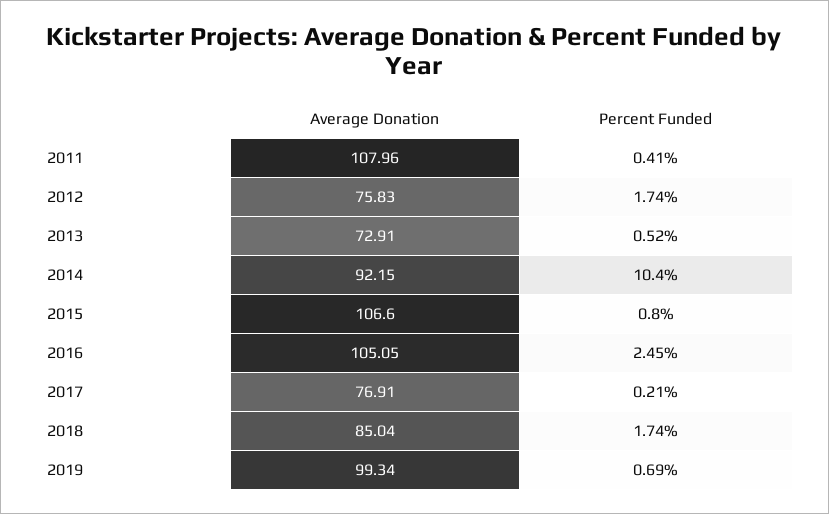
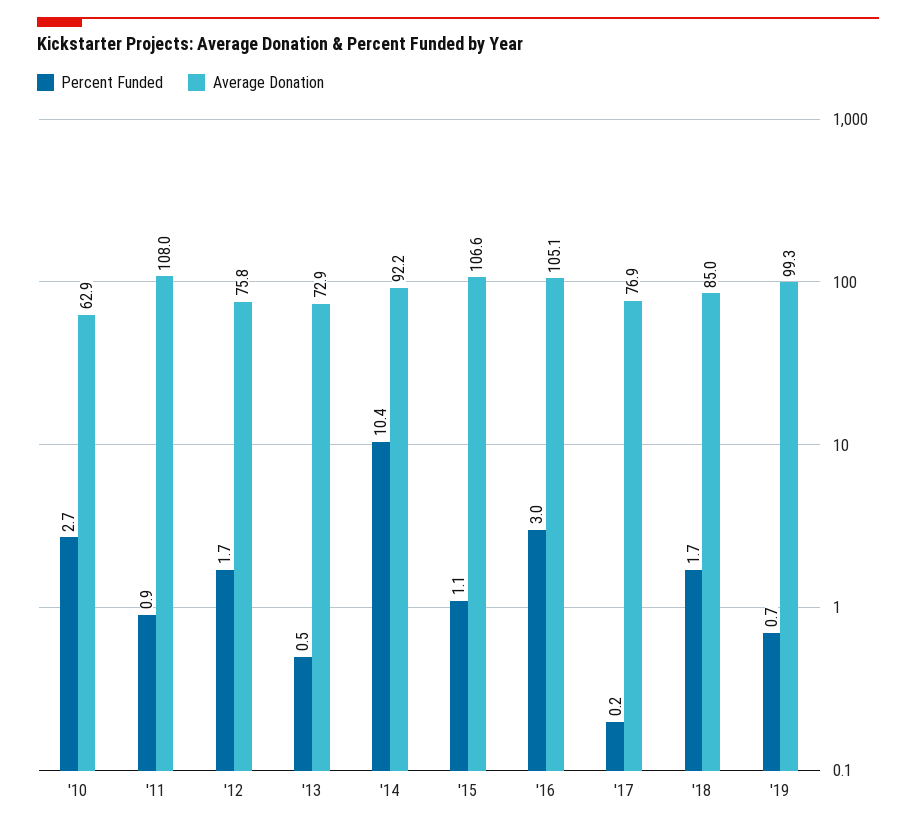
  {
    "Average Donation": {
      "2011": 107.96,
      "2012": 75.83,
      "2013": 72.91,
      "2014": 92.15,
      "2015": 106.6,
      "2016": 105.05,
      "2017": 76.91,
      "2018": 85.04,
-     "2019": 99.34
+     "2019": 99.34,
+     "'10": 62.9
    },
    "Percent Funded": {
-     "2011": 0.41,
+     "2011": 0.9,
      "2012": 1.74,
      "2013": 0.52,
      "2014": 10.4,
-     "2015": 0.8,
+     "2015": 1.1,
-     "2016": 2.45,
+     "2016": 3,
      "2017": 0.21,
      "2018": 1.74,
-     "2019": 0.69
+     "2019": 0.69,
+     "'10": 2.7
    }
  }

